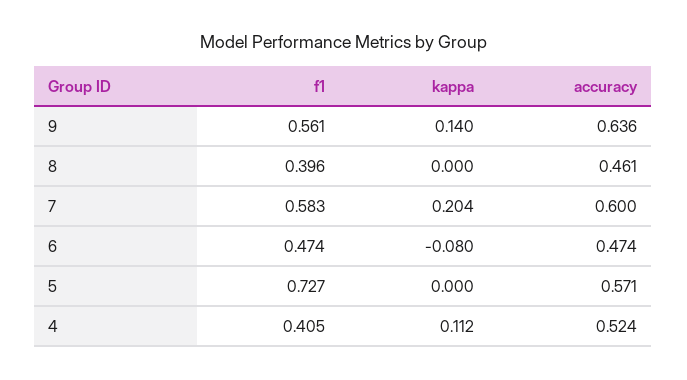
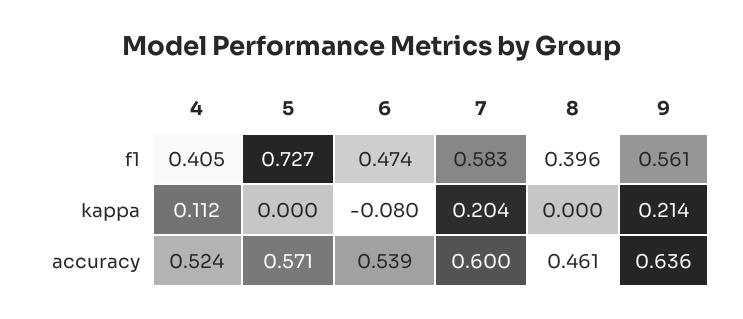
  {
    "f1": {
      "9": 0.561,
      "8": 0.396,
      "7": 0.583,
      "6": 0.474,
      "5": 0.727,
      "4": 0.405
    },
    "kappa": {
-     "9": 0.14,
+     "9": 0.214,
      "8": 0,
      "7": 0.204,
      "6": -0.08,
      "5": 0,
      "4": 0.112
    },
    "accuracy": {
      "9": 0.636,
      "8": 0.461,
      "7": 0.6,
-     "6": 0.474,
+     "6": 0.539,
      "5": 0.571,
      "4": 0.524
    }
  }

